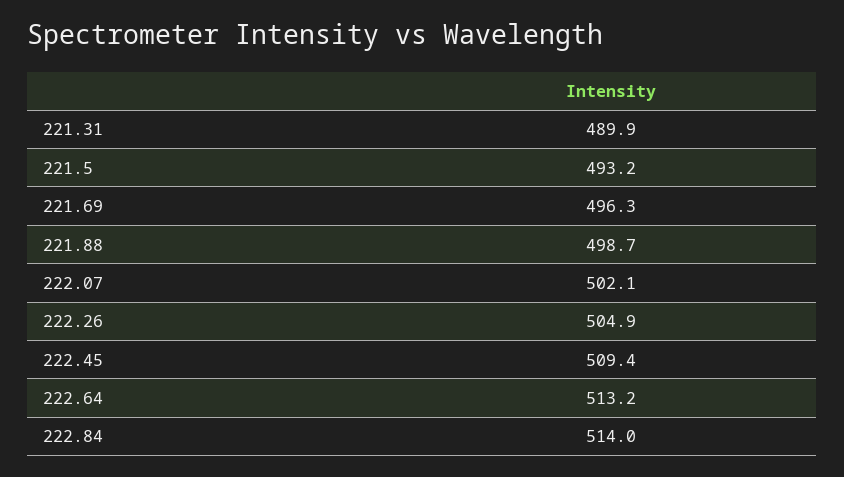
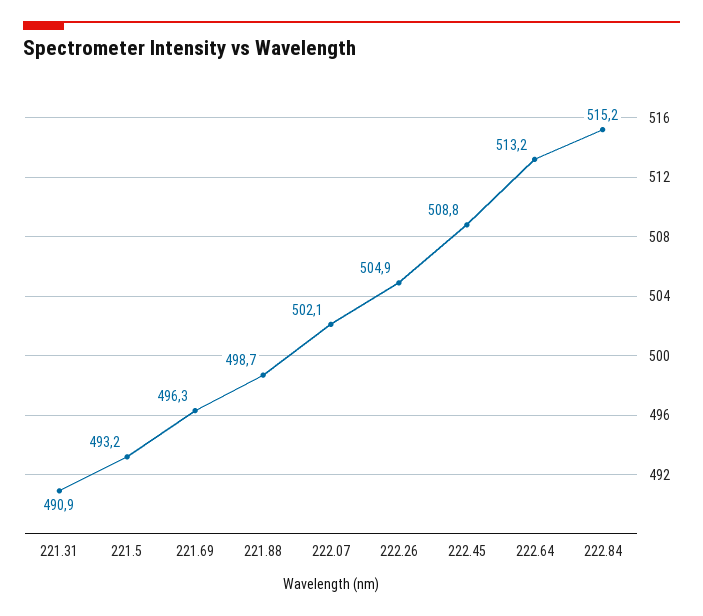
  {
-   "221.31": 489.9,
+   "221.31": 490.9,
    "221.5": 493.2,
    "221.69": 496.3,
    "221.88": 498.7,
    "222.07": 502.1,
    "222.26": 504.9,
-   "222.45": 509.4,
+   "222.45": 508.8,
    "222.64": 513.2,
-   "222.84": 514
+   "222.84": 515.2
  }

